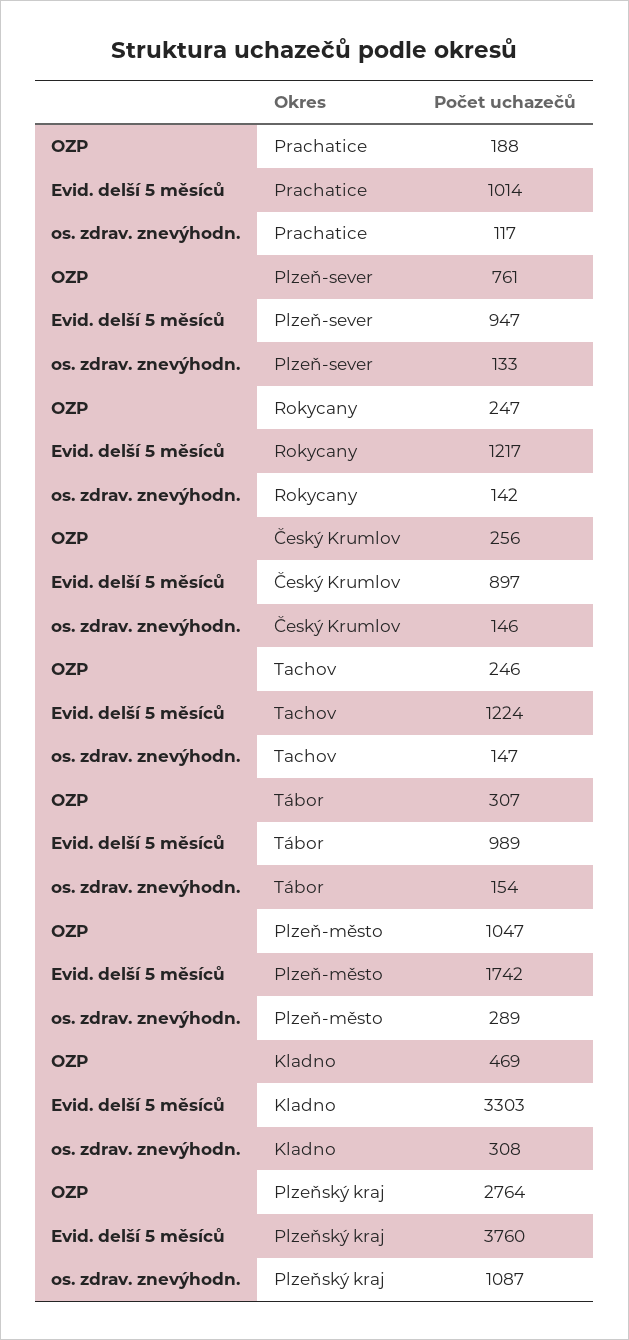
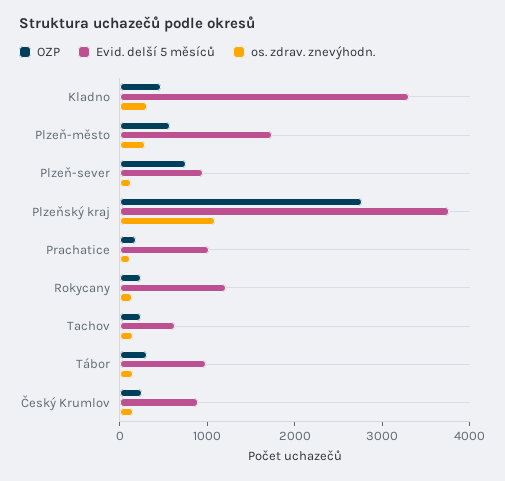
  {
    "OZP": {
      "Prachatice": 188,
      "Plzeň-sever": 761,
      "Rokycany": 247,
      "Český Krumlov": 256,
      "Tachov": 246,
      "Tábor": 307,
-     "Plzeň-město": 1047,
+     "Plzeň-město": 600,
      "Kladno": 469,
      "Plzeňský kraj": 2764
    },
    "Evid. delší 5 měsíců": {
      "Prachatice": 1014,
      "Plzeň-sever": 947,
      "Rokycany": 1217,
      "Český Krumlov": 897,
-     "Tachov": 1224,
+     "Tachov": 600,
      "Tábor": 989,
      "Plzeň-město": 1742,
      "Kladno": 3303,
      "Plzeňský kraj": 3760
    },
    "os. zdrav. znevýhodn.": {
      "Prachatice": 117,
      "Plzeň-sever": 133,
      "Rokycany": 142,
      "Český Krumlov": 146,
      "Tachov": 147,
      "Tábor": 154,
      "Plzeň-město": 289,
      "Kladno": 308,
      "Plzeňský kraj": 1087
    }
  }

